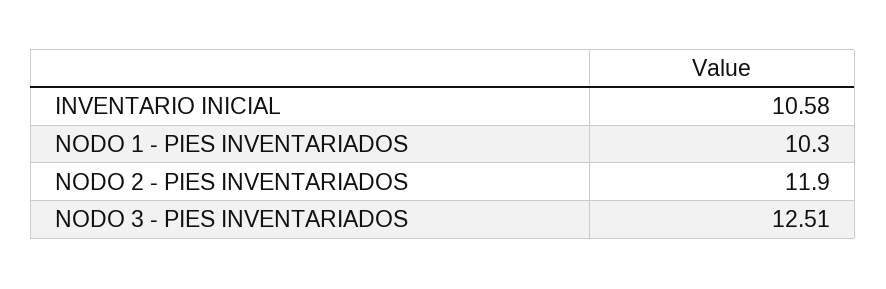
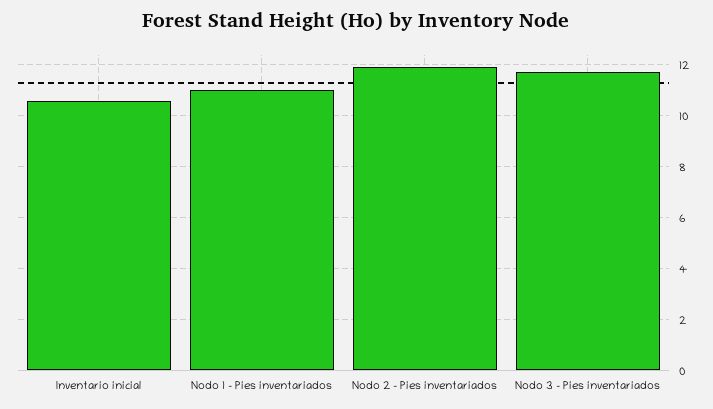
  {
    "INVENTARIO INICIAL": 10.58,
-   "NODO 1 - PIES INVENTARIADOS": 10.3,
+   "NODO 1 - PIES INVENTARIADOS": 11,
    "NODO 2 - PIES INVENTARIADOS": 11.9,
-   "NODO 3 - PIES INVENTARIADOS": 12.51
+   "NODO 3 - PIES INVENTARIADOS": 11.75
  }

